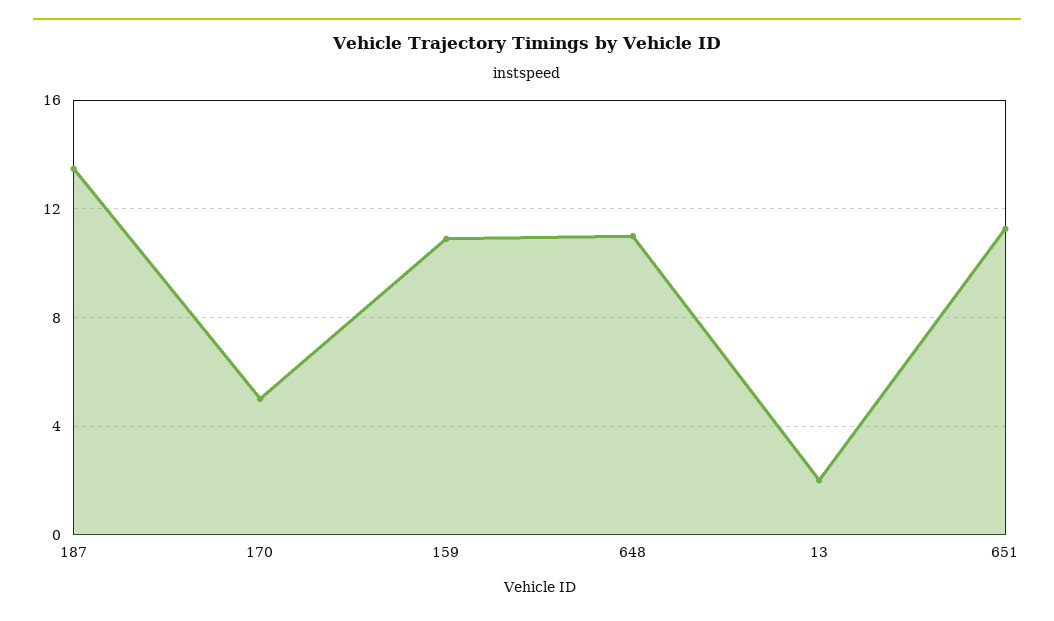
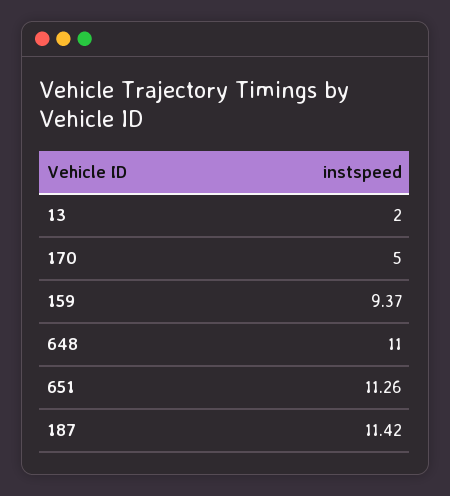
  {
-   "187": 13.5,
+   "187": 11.42,
    "170": 5,
-   "159": 11,
+   "159": 9.37,
    "648": 11,
    "13": 2,
    "651": 11.26
  }

